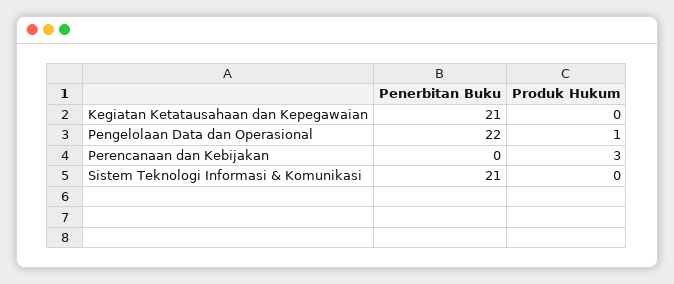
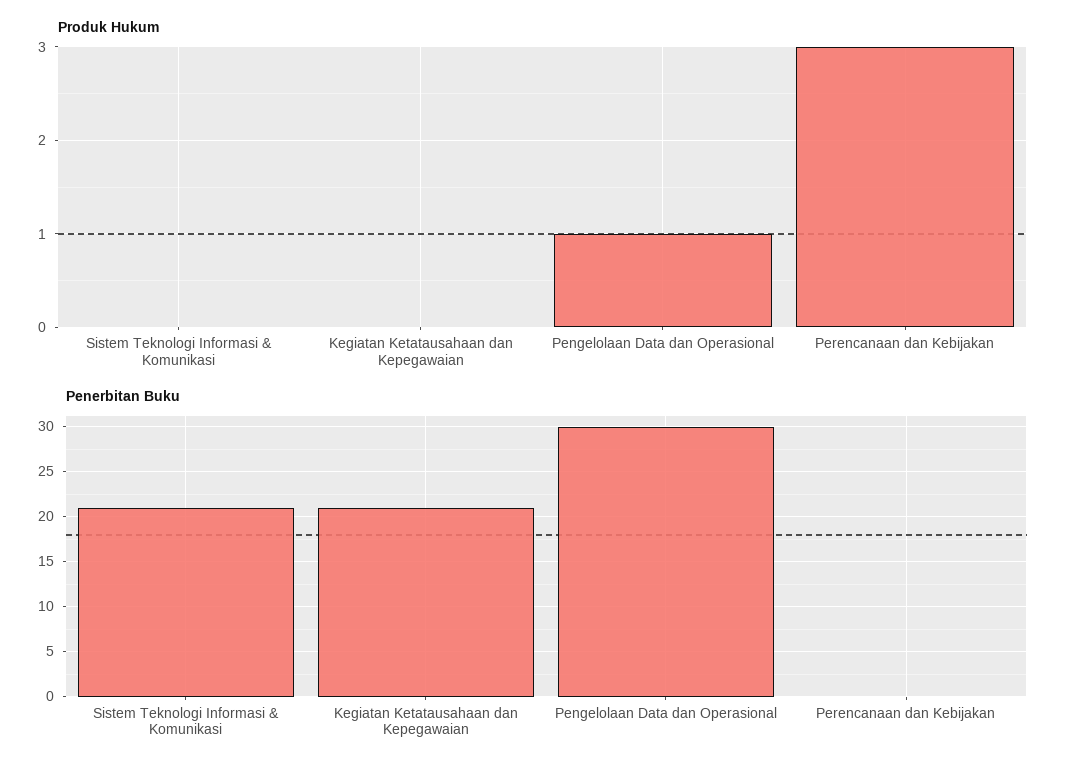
  {
    "Penerbitan Buku": {
      "Kegiatan Ketatausahaan dan Kepegawaian": 21,
-     "Pengelolaan Data dan Operasional": 22,
+     "Pengelolaan Data dan Operasional": 30,
      "Perencanaan dan Kebijakan": 0,
      "Sistem Teknologi Informasi & Komunikasi": 21
    },
    "Produk Hukum": {
      "Kegiatan Ketatausahaan dan Kepegawaian": 0,
      "Pengelolaan Data dan Operasional": 1,
      "Perencanaan dan Kebijakan": 3,
      "Sistem Teknologi Informasi & Komunikasi": 0
    }
  }

